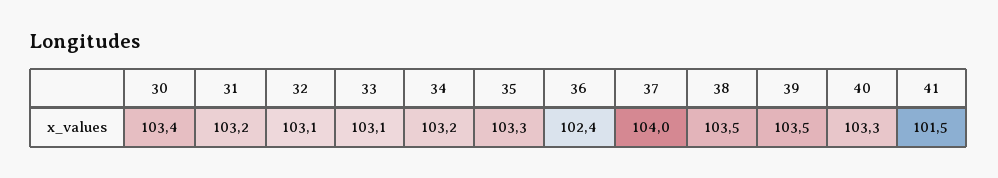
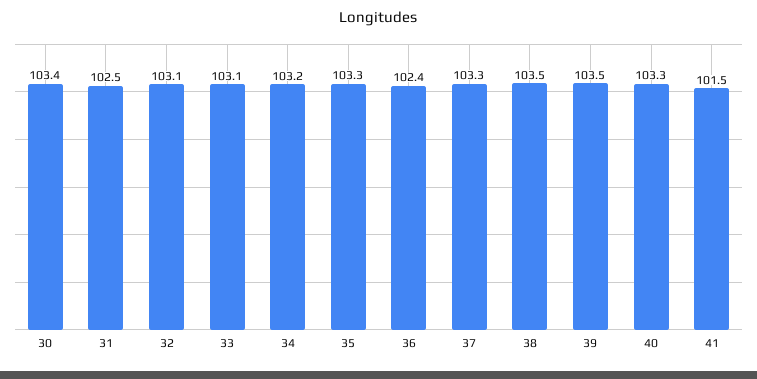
  {
    "30": 103.4,
-   "31": 103.2,
+   "31": 102.5,
    "32": 103.1,
    "33": 103.1,
    "34": 103.2,
    "35": 103.3,
    "36": 102.4,
-   "37": 104,
+   "37": 103.3,
    "38": 103.5,
    "39": 103.5,
    "40": 103.3,
    "41": 101.5
  }

